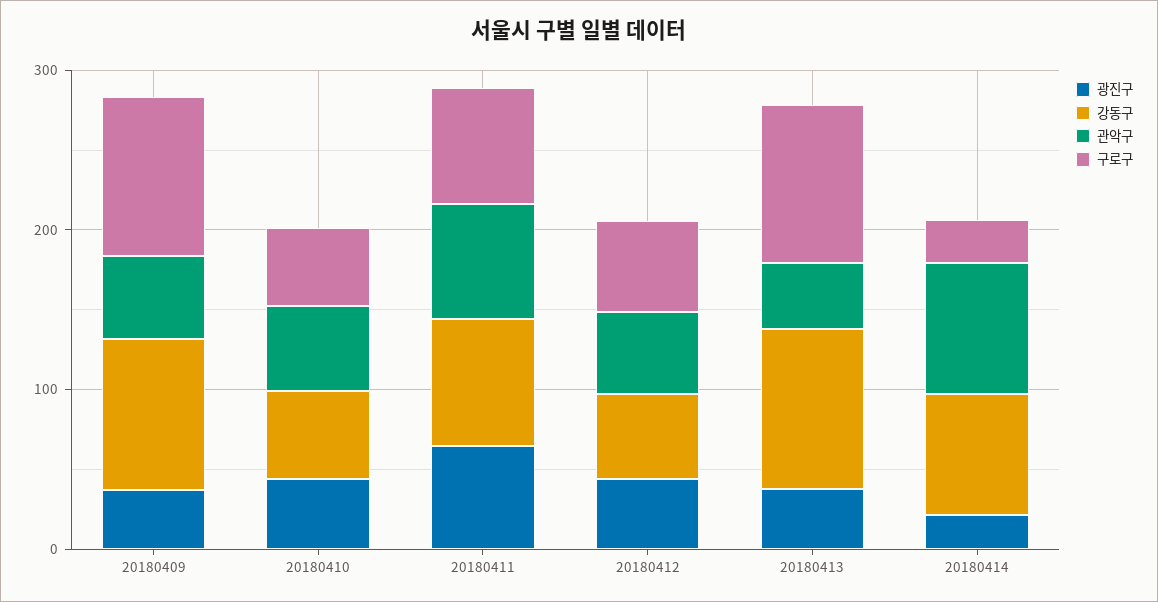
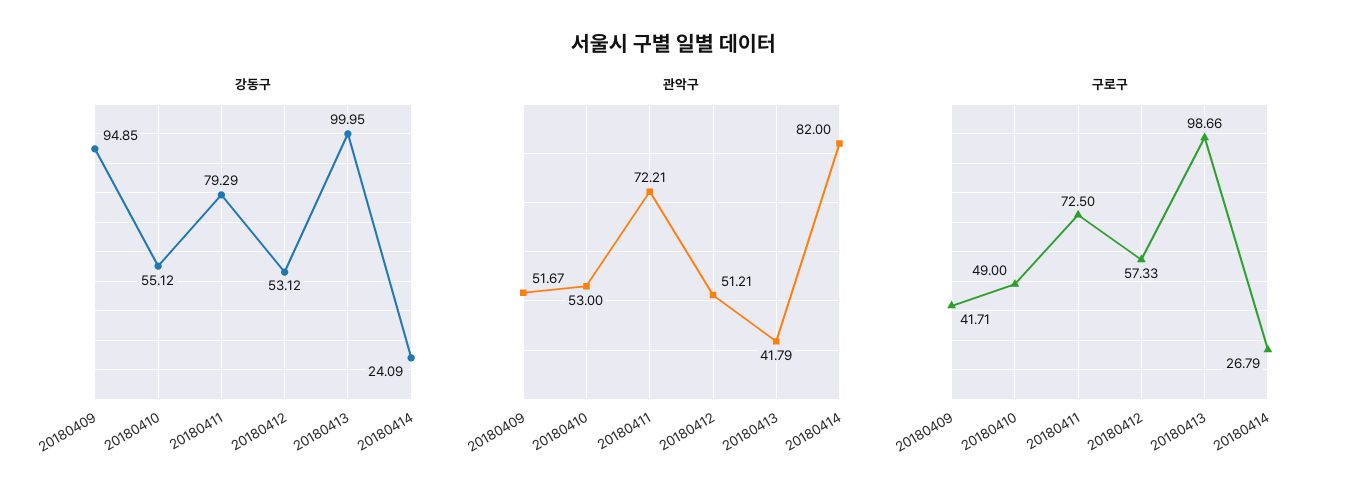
  {
-   "광진구": {
-     "20180409": 40,
-     "20180410": 40,
-     "20180411": 60,
-     "20180412": 40,
-     "20180413": 40,
-     "20180414": 20
-   },
    "강동구": {
      "20180409": 94.85,
      "20180410": 55.12,
      "20180411": 79.29,
      "20180412": 53.12,
      "20180413": 99.95,
-     "20180414": 80
+     "20180414": 24.09
    },
    "관악구": {
      "20180409": 51.67,
      "20180410": 53,
      "20180411": 72.21,
      "20180412": 51.21,
      "20180413": 41.79,
      "20180414": 82
    },
    "구로구": {
-     "20180409": 100,
+     "20180409": 41.71,
      "20180410": 49,
      "20180411": 72.5,
      "20180412": 57.33,
      "20180413": 98.66,
      "20180414": 26.79
    }
  }

